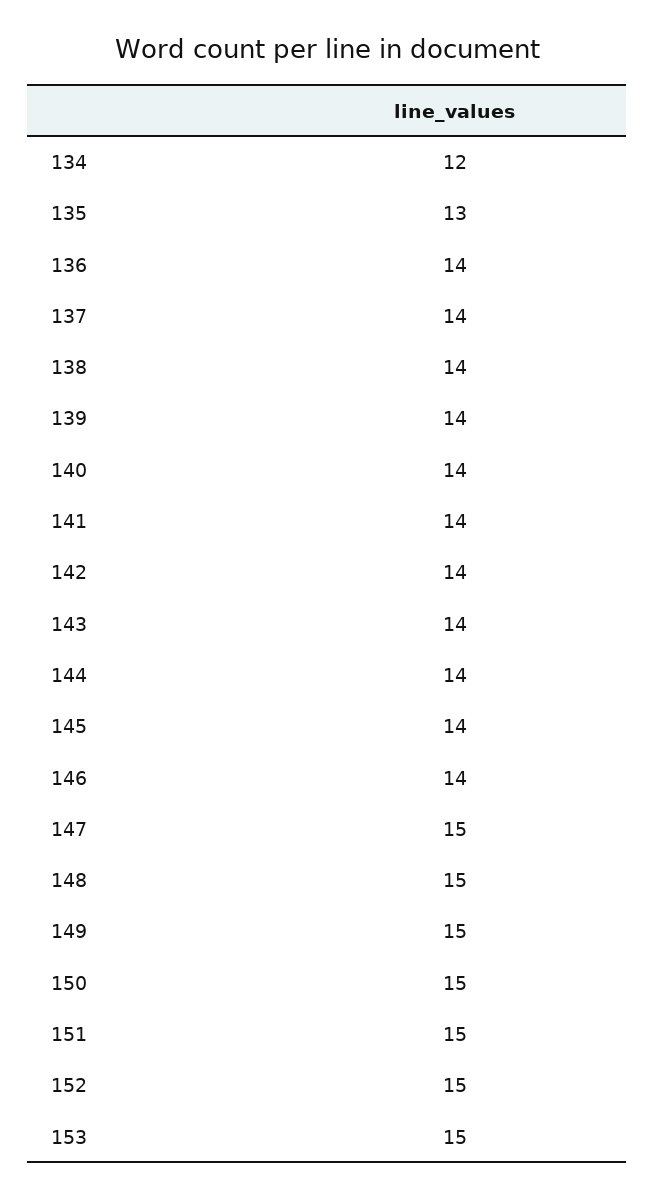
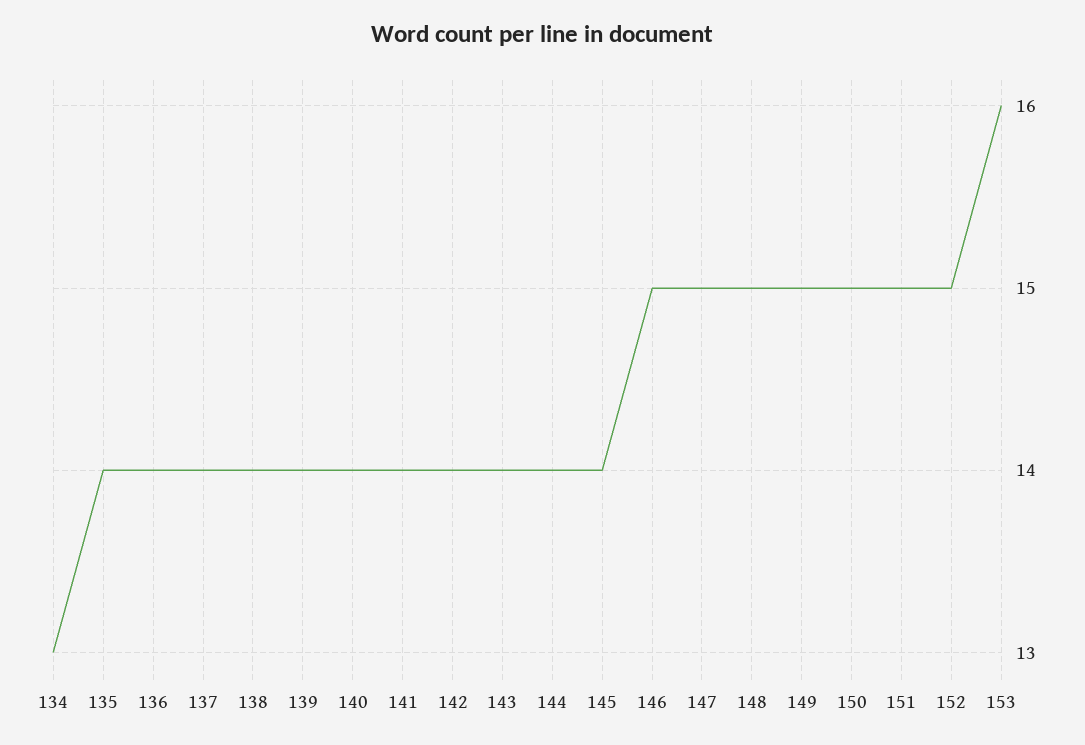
  {
-   "134": 12,
+   "134": 13,
-   "135": 13,
+   "135": 14,
    "136": 14,
    "137": 14,
    "138": 14,
    "139": 14,
    "140": 14,
    "141": 14,
    "142": 14,
    "143": 14,
    "144": 14,
    "145": 14,
-   "146": 14,
+   "146": 15,
    "147": 15,
    "148": 15,
    "149": 15,
    "150": 15,
    "151": 15,
    "152": 15,
-   "153": 15
+   "153": 16
  }

